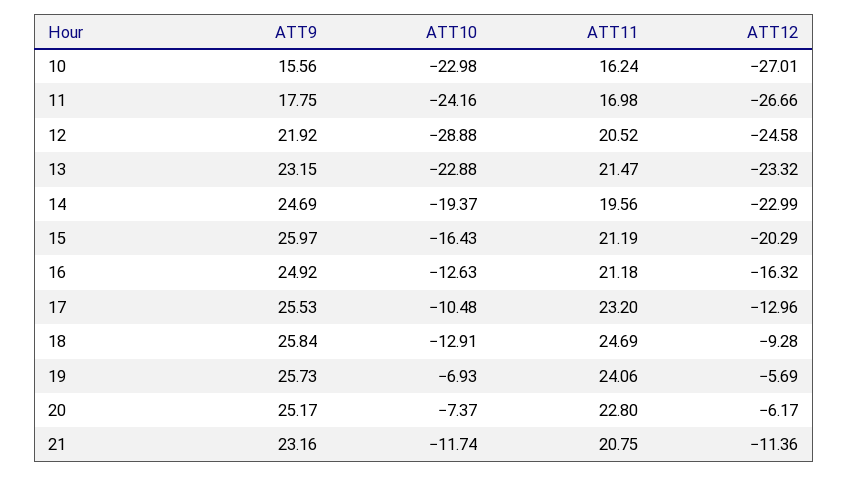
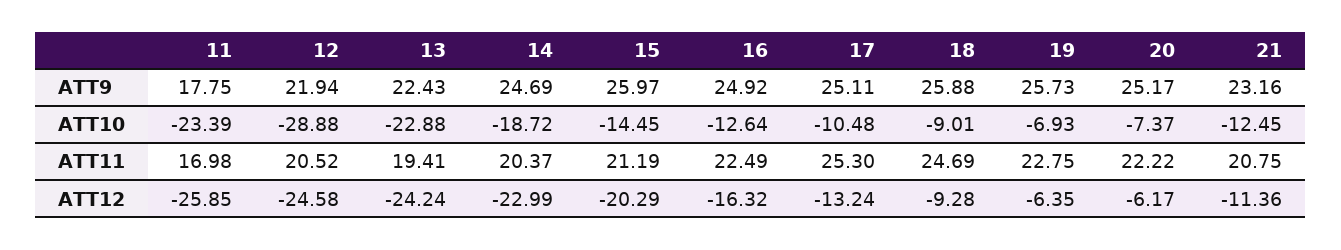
  {
    "ATT9": {
-     "10": 15.56,
      "11": 17.75,
-     "12": 21.92,
+     "12": 21.94,
-     "13": 23.15,
+     "13": 22.43,
      "14": 24.69,
      "15": 25.97,
      "16": 24.92,
-     "17": 25.53,
+     "17": 25.11,
-     "18": 25.84,
+     "18": 25.88,
      "19": 25.73,
      "20": 25.17,
      "21": 23.16
    },
    "ATT10": {
-     "10": -22.98,
-     "11": -24.16,
+     "11": -23.39,
      "12": -28.88,
      "13": -22.88,
-     "14": -19.37,
+     "14": -18.72,
-     "15": -16.43,
+     "15": -14.45,
-     "16": -12.63,
+     "16": -12.64,
      "17": -10.48,
-     "18": -12.91,
+     "18": -9.01,
      "19": -6.93,
      "20": -7.37,
-     "21": -11.74
+     "21": -12.45
    },
    "ATT11": {
-     "10": 16.24,
      "11": 16.98,
      "12": 20.52,
-     "13": 21.47,
+     "13": 19.41,
-     "14": 19.56,
+     "14": 20.37,
      "15": 21.19,
-     "16": 21.18,
+     "16": 22.49,
-     "17": 23.2,
+     "17": 25.3,
      "18": 24.69,
-     "19": 24.06,
+     "19": 22.75,
-     "20": 22.8,
+     "20": 22.22,
      "21": 20.75
    },
    "ATT12": {
-     "10": -27.01,
-     "11": -26.66,
+     "11": -25.85,
      "12": -24.58,
-     "13": -23.32,
+     "13": -24.24,
      "14": -22.99,
      "15": -20.29,
      "16": -16.32,
-     "17": -12.96,
+     "17": -13.24,
      "18": -9.28,
-     "19": -5.69,
+     "19": -6.35,
      "20": -6.17,
      "21": -11.36
    }
  }

